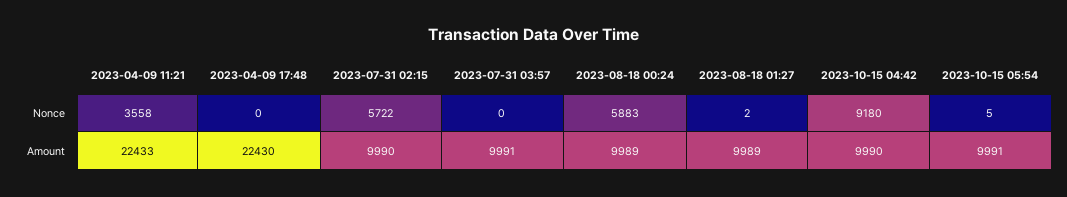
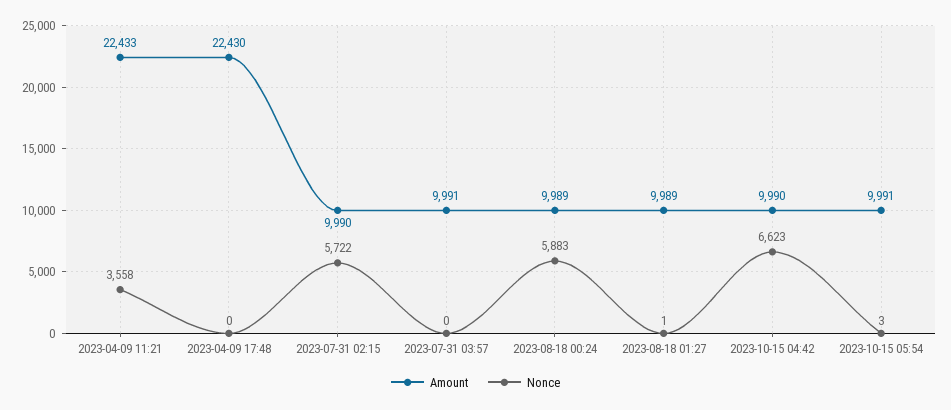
  {
    "Nonce": {
      "2023-04-09 11:21": 3558,
      "2023-04-09 17:48": 0,
      "2023-07-31 02:15": 5722,
      "2023-07-31 03:57": 0,
      "2023-08-18 00:24": 5883,
-     "2023-08-18 01:27": 2,
+     "2023-08-18 01:27": 1,
-     "2023-10-15 04:42": 9180,
+     "2023-10-15 04:42": 6623,
-     "2023-10-15 05:54": 5
+     "2023-10-15 05:54": 3
    },
    "Amount": {
      "2023-04-09 11:21": 22433,
      "2023-04-09 17:48": 22430,
      "2023-07-31 02:15": 9990,
      "2023-07-31 03:57": 9991,
      "2023-08-18 00:24": 9989,
      "2023-08-18 01:27": 9989,
      "2023-10-15 04:42": 9990,
      "2023-10-15 05:54": 9991
    }
  }

